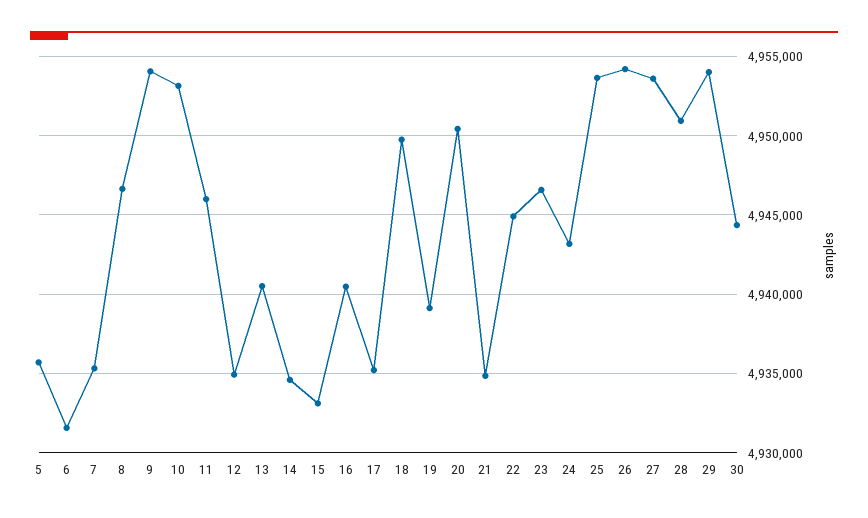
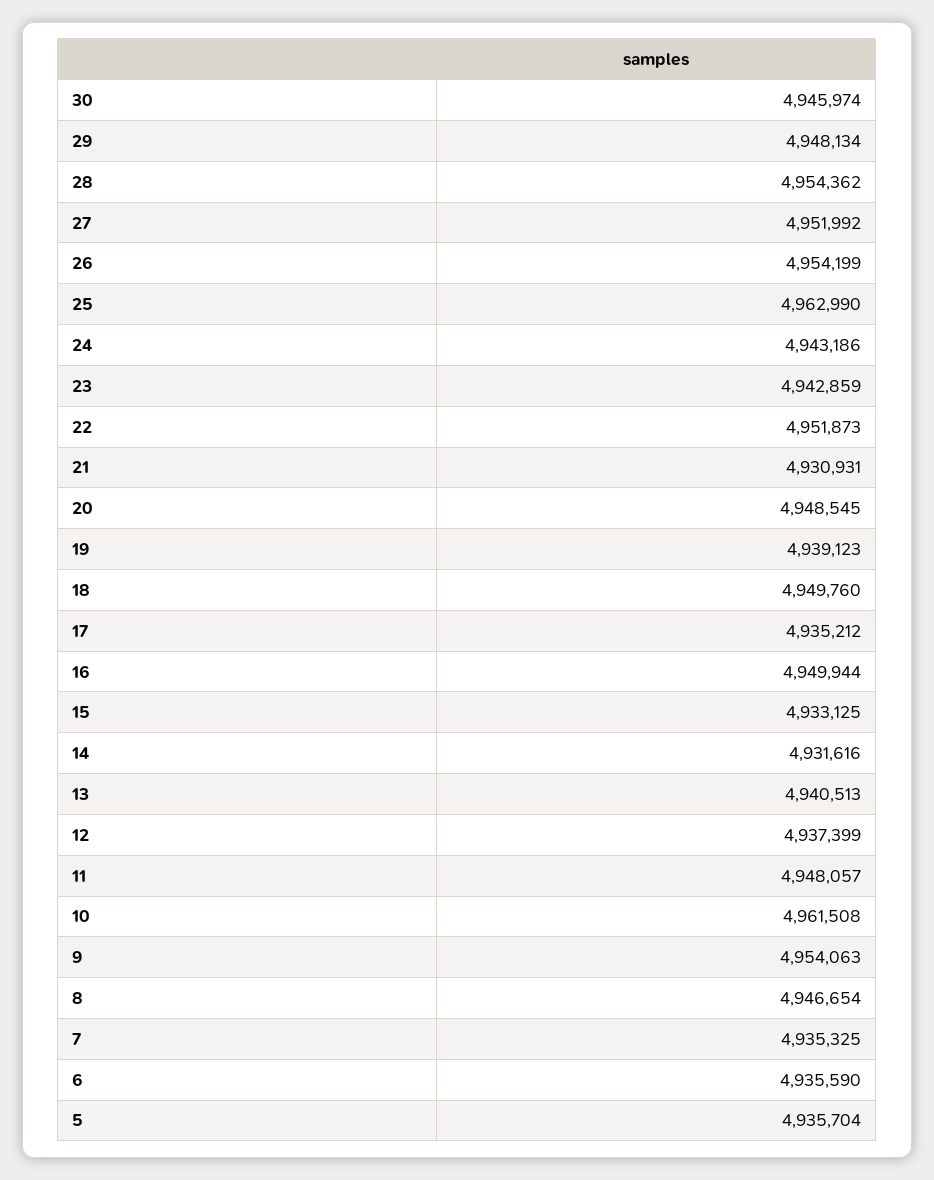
  {
    "5": 4935704,
-   "6": 4931500,
+   "6": 4935590,
    "7": 4935325,
    "8": 4946654,
    "9": 4954063,
-   "10": 4953000,
+   "10": 4961508,
-   "11": 4946000,
+   "11": 4948057,
-   "12": 4935000,
+   "12": 4937399,
    "13": 4940513,
-   "14": 4934500,
+   "14": 4931616,
    "15": 4933125,
-   "16": 4940500,
+   "16": 4949944,
    "17": 4935212,
    "18": 4949760,
    "19": 4939123,
-   "20": 4950500,
+   "20": 4948545,
-   "21": 4935000,
+   "21": 4930931,
-   "22": 4945000,
+   "22": 4951873,
-   "23": 4946500,
+   "23": 4942859,
    "24": 4943186,
-   "25": 4953500,
+   "25": 4962990,
    "26": 4954199,
-   "27": 4953500,
+   "27": 4951992,
-   "28": 4951000,
+   "28": 4954362,
-   "29": 4954000,
+   "29": 4948134,
-   "30": 4944500
+   "30": 4945974
  }

